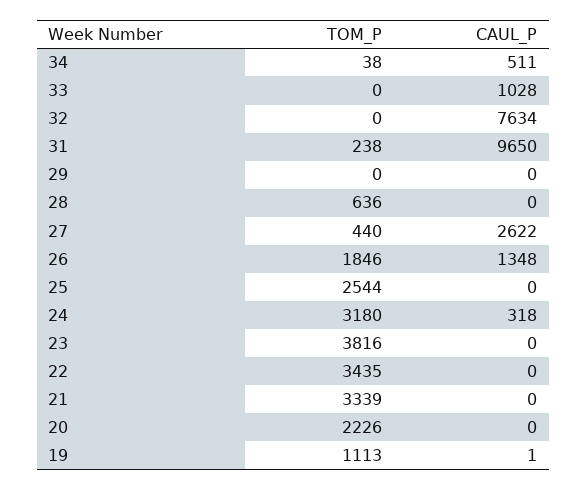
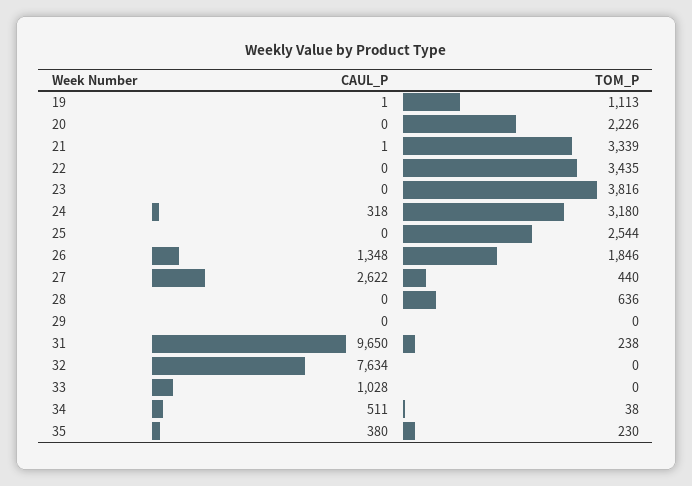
  {
    "TOM_P": {
      "34": 38,
      "33": 0,
      "32": 0,
      "31": 238,
      "29": 0,
      "28": 636,
      "27": 440,
      "26": 1846,
      "25": 2544,
      "24": 3180,
      "23": 3816,
      "22": 3435,
      "21": 3339,
      "20": 2226,
-     "19": 1113
+     "19": 1113,
+     "35": 230
    },
    "CAUL_P": {
      "34": 511,
      "33": 1028,
      "32": 7634,
      "31": 9650,
      "29": 0,
      "28": 0,
      "27": 2622,
      "26": 1348,
      "25": 0,
      "24": 318,
      "23": 0,
      "22": 0,
-     "21": 0,
+     "21": 1,
      "20": 0,
-     "19": 1
+     "19": 1,
+     "35": 380
    }
  }

